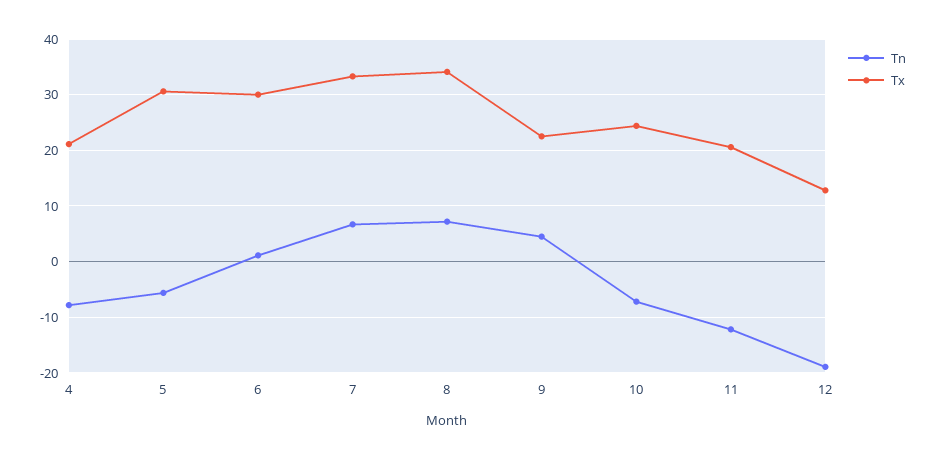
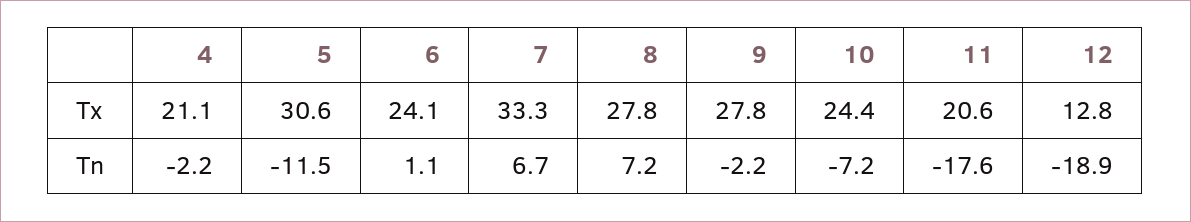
  {
    "Tn": {
-     "4": -8,
+     "4": -2.2,
-     "5": -6,
+     "5": -11.5,
      "6": 1.1,
      "7": 6.7,
      "8": 7.2,
-     "9": 4,
+     "9": -2.2,
      "10": -7.2,
-     "11": -12,
+     "11": -17.6,
      "12": -18.9
    },
    "Tx": {
      "4": 21.1,
      "5": 30.6,
-     "6": 30,
+     "6": 24.1,
      "7": 33.3,
-     "8": 34,
+     "8": 27.8,
-     "9": 22,
+     "9": 27.8,
      "10": 24.4,
      "11": 20.6,
      "12": 12.8
    }
  }

